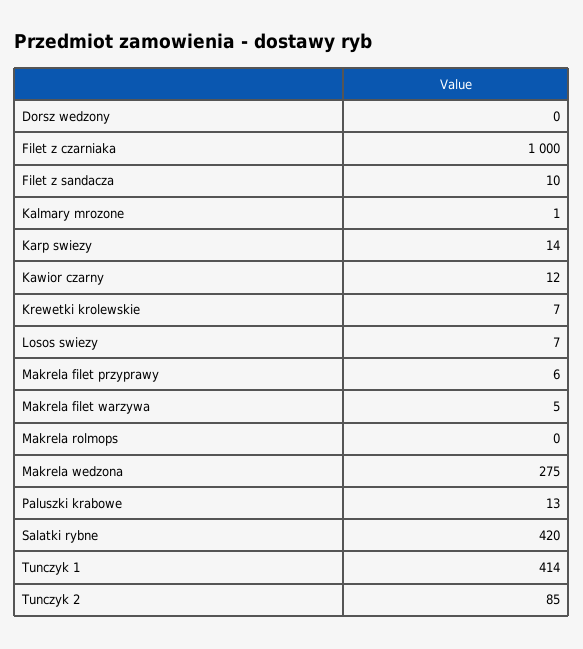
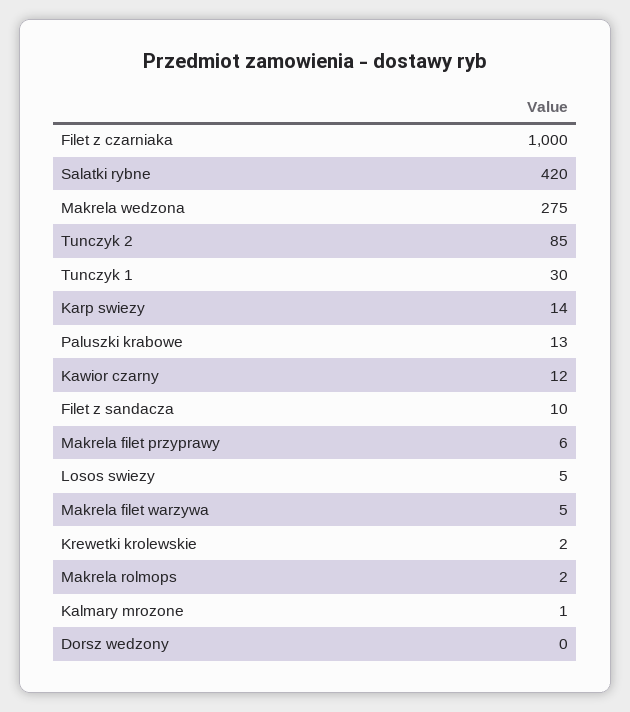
  {
    "Dorsz wedzony": 0,
    "Filet z czarniaka": 1000,
    "Filet z sandacza": 10,
    "Kalmary mrozone": 1,
    "Karp swiezy": 14,
    "Kawior czarny": 12,
-   "Krewetki krolewskie": 7,
+   "Krewetki krolewskie": 2,
-   "Losos swiezy": 7,
+   "Losos swiezy": 5,
    "Makrela filet przyprawy": 6,
    "Makrela filet warzywa": 5,
-   "Makrela rolmops": 0,
+   "Makrela rolmops": 2,
    "Makrela wedzona": 275,
    "Paluszki krabowe": 13,
    "Salatki rybne": 420,
-   "Tunczyk 1": 414,
+   "Tunczyk 1": 30,
    "Tunczyk 2": 85
  }

